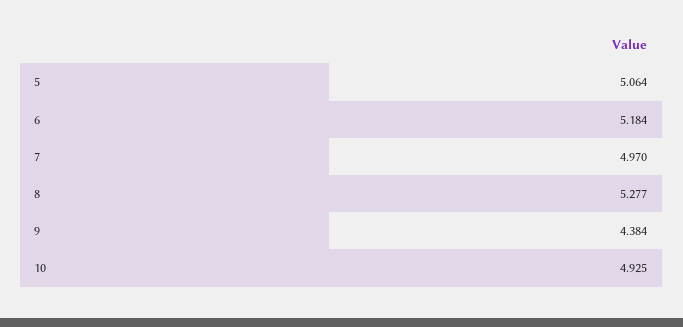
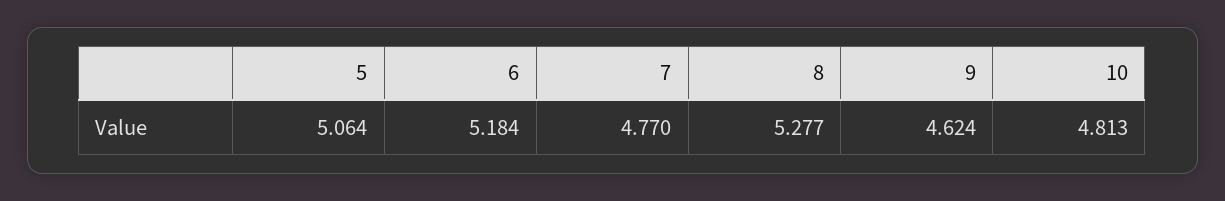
  {
    "5": 5.064,
    "6": 5.184,
-   "7": 4.97,
+   "7": 4.77,
    "8": 5.277,
-   "9": 4.384,
+   "9": 4.624,
-   "10": 4.925
+   "10": 4.813
  }

